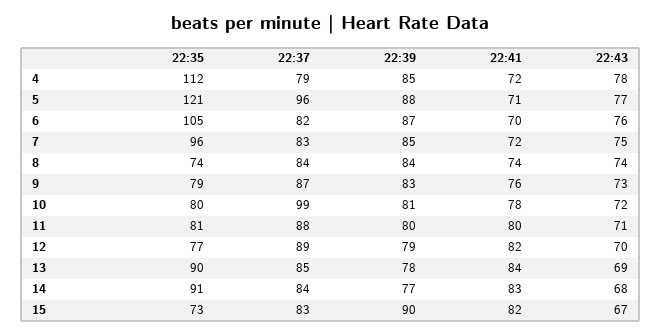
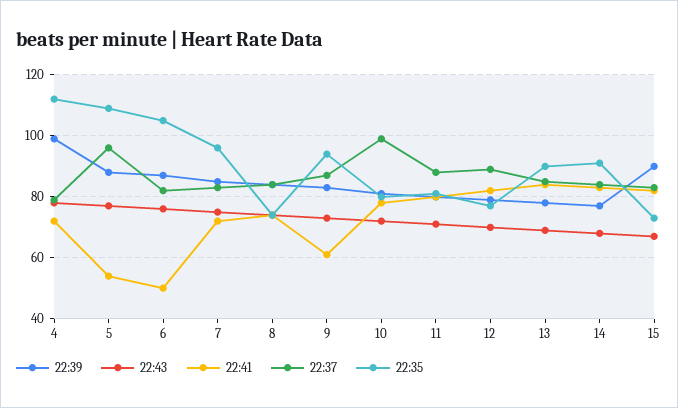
  {
    "22:35": {
      "4": 112,
-     "5": 121,
+     "5": 110,
      "6": 105,
      "7": 96,
      "8": 74,
-     "9": 79,
+     "9": 95,
      "10": 80,
      "11": 81,
      "12": 77,
      "13": 90,
      "14": 91,
      "15": 73
    },
    "22:37": {
      "4": 79,
      "5": 96,
      "6": 82,
      "7": 83,
      "8": 84,
      "9": 87,
      "10": 99,
      "11": 88,
      "12": 89,
      "13": 85,
      "14": 84,
      "15": 83
    },
    "22:39": {
-     "4": 85,
+     "4": 100,
      "5": 88,
      "6": 87,
      "7": 85,
      "8": 84,
      "9": 83,
      "10": 81,
      "11": 80,
      "12": 79,
      "13": 78,
      "14": 77,
      "15": 90
    },
    "22:41": {
      "4": 72,
-     "5": 71,
+     "5": 55,
-     "6": 70,
+     "6": 50,
      "7": 72,
      "8": 74,
-     "9": 76,
+     "9": 60,
      "10": 78,
      "11": 80,
      "12": 82,
      "13": 84,
      "14": 83,
      "15": 82
    },
    "22:43": {
      "4": 78,
      "5": 77,
      "6": 76,
      "7": 75,
      "8": 74,
      "9": 73,
      "10": 72,
      "11": 71,
      "12": 70,
      "13": 69,
      "14": 68,
      "15": 67
    }
  }

